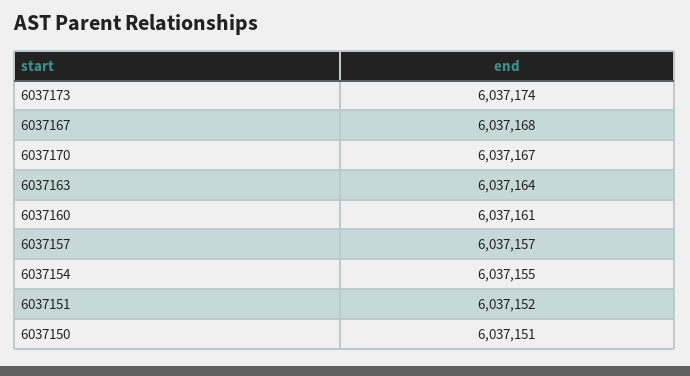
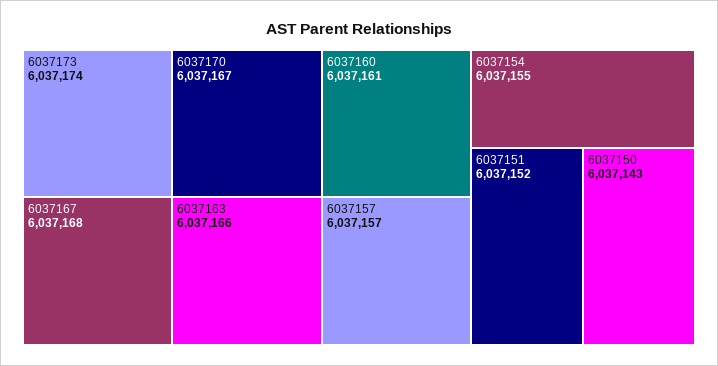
  {
    "6037173": 6037174,
    "6037167": 6037168,
    "6037170": 6037167,
-   "6037163": 6037164,
+   "6037163": 6037166,
    "6037160": 6037161,
    "6037157": 6037157,
    "6037154": 6037155,
    "6037151": 6037152,
-   "6037150": 6037151
+   "6037150": 6037143
  }

